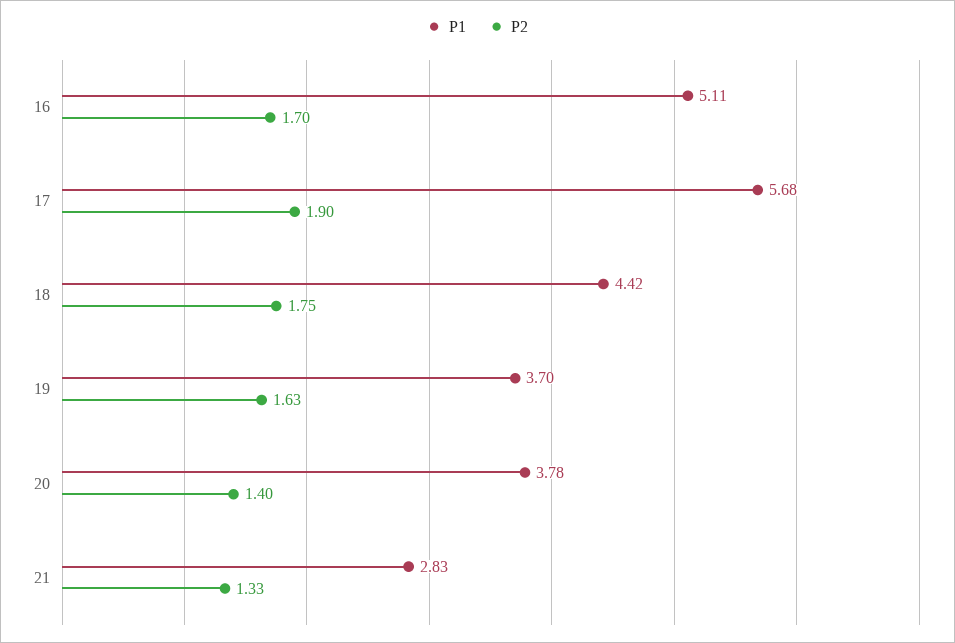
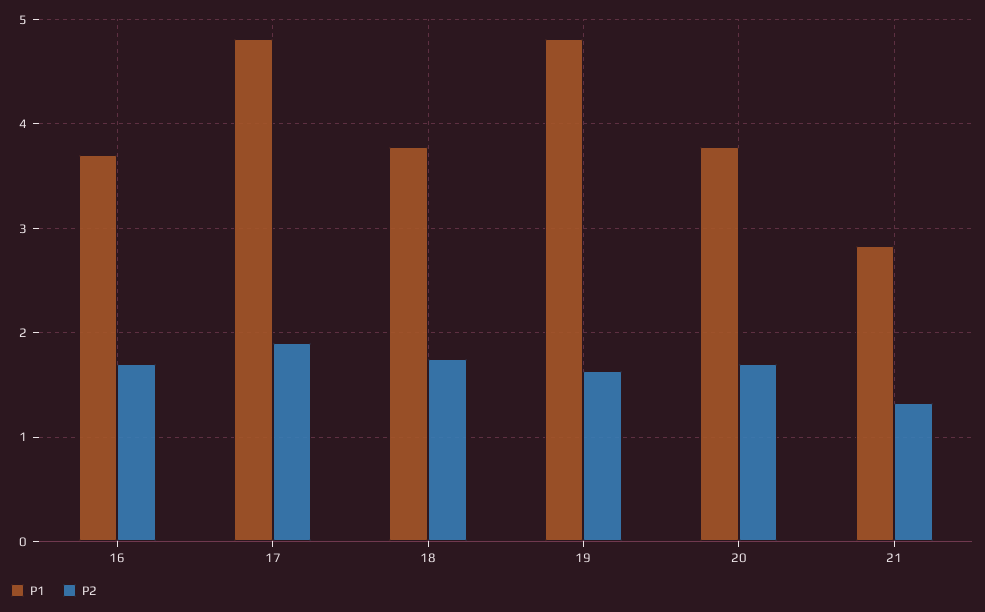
  {
    "P1": {
-     "16": 5.11,
+     "16": 3.7,
-     "17": 5.68,
+     "17": 4.8,
-     "18": 4.42,
+     "18": 3.8,
-     "19": 3.7,
+     "19": 4.8,
      "20": 3.78,
      "21": 2.83
    },
    "P2": {
      "16": 1.7,
      "17": 1.9,
      "18": 1.75,
      "19": 1.63,
-     "20": 1.4,
+     "20": 1.7,
      "21": 1.33
    }
  }

